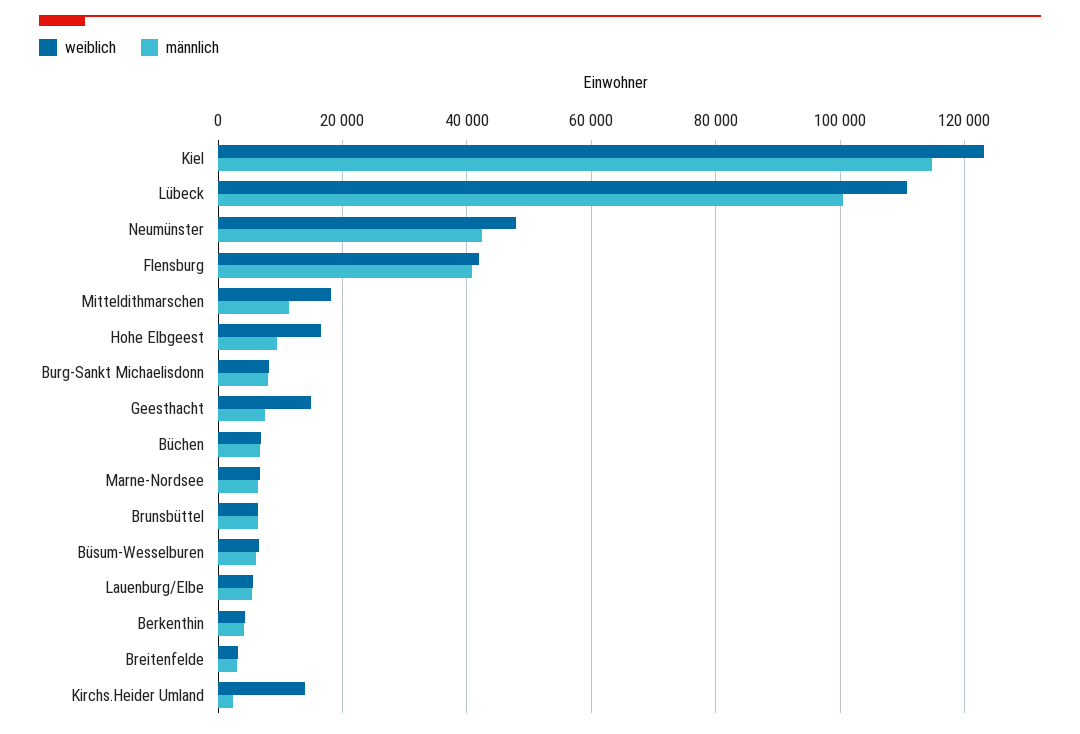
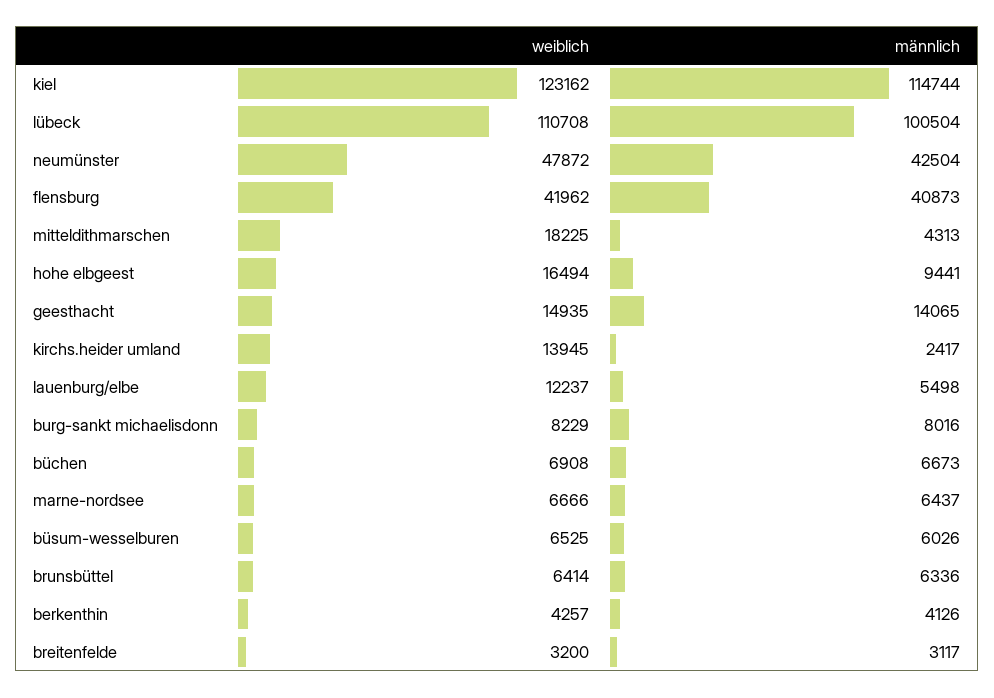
  {
    "weiblich": {
      "Kiel": 123162,
      "Lübeck": 110708,
      "Neumünster": 47872,
      "Flensburg": 41962,
      "Mitteldithmarschen": 18225,
      "Hohe Elbgeest": 16494,
      "Burg-Sankt Michaelisdonn": 8229,
      "Geesthacht": 14935,
      "Büchen": 6908,
      "Marne-Nordsee": 6666,
      "Brunsbüttel": 6414,
      "Büsum-Wesselburen": 6525,
-     "Lauenburg/Elbe": 6000,
+     "Lauenburg/Elbe": 12237,
      "Berkenthin": 4257,
      "Breitenfelde": 3200,
      "Kirchs.Heider Umland": 13945
    },
    "männlich": {
      "Kiel": 114744,
      "Lübeck": 100504,
      "Neumünster": 42504,
      "Flensburg": 40873,
-     "Mitteldithmarschen": 12000,
+     "Mitteldithmarschen": 4313,
      "Hohe Elbgeest": 9441,
      "Burg-Sankt Michaelisdonn": 8016,
-     "Geesthacht": 8000,
+     "Geesthacht": 14065,
      "Büchen": 6673,
      "Marne-Nordsee": 6437,
      "Brunsbüttel": 6336,
      "Büsum-Wesselburen": 6026,
      "Lauenburg/Elbe": 5498,
      "Berkenthin": 4126,
      "Breitenfelde": 3117,
      "Kirchs.Heider Umland": 2417
    }
  }

